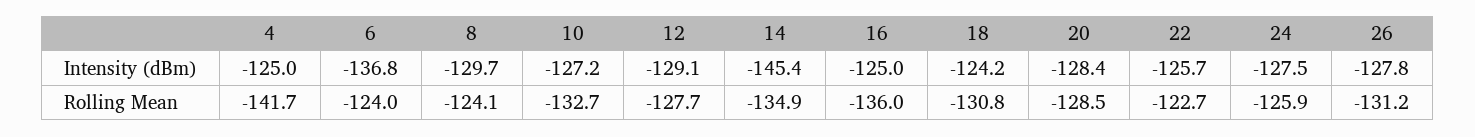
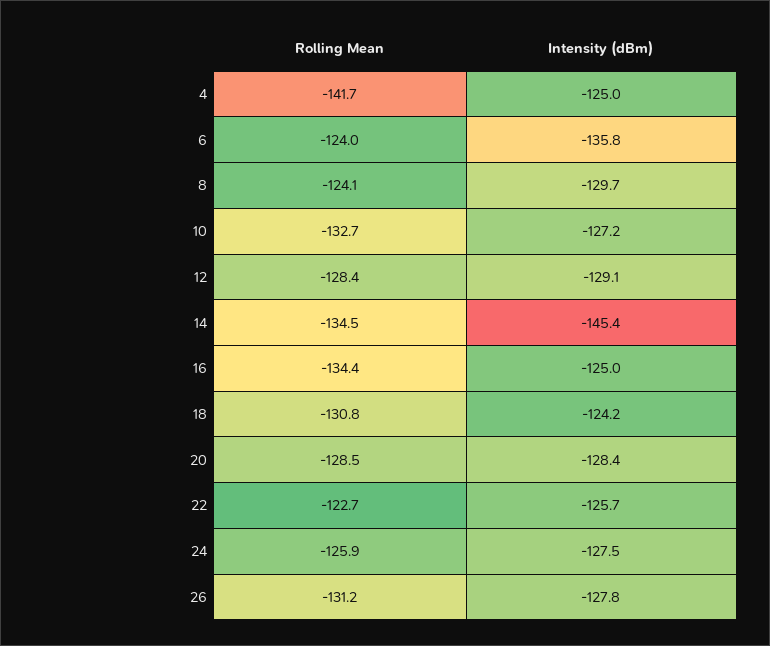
  {
    "4": {
      "Intensity (dBm)": -125,
      "Rolling Mean": -141.7
    },
    "6": {
-     "Intensity (dBm)": -136.8,
+     "Intensity (dBm)": -135.8,
      "Rolling Mean": -124
    },
    "8": {
      "Intensity (dBm)": -129.7,
      "Rolling Mean": -124.1
    },
    "10": {
      "Intensity (dBm)": -127.2,
      "Rolling Mean": -132.7
    },
    "12": {
      "Intensity (dBm)": -129.1,
-     "Rolling Mean": -127.7
+     "Rolling Mean": -128.4
    },
    "14": {
      "Intensity (dBm)": -145.4,
-     "Rolling Mean": -134.9
+     "Rolling Mean": -134.5
    },
    "16": {
      "Intensity (dBm)": -125,
-     "Rolling Mean": -136
+     "Rolling Mean": -134.4
    },
    "18": {
      "Intensity (dBm)": -124.2,
      "Rolling Mean": -130.8
    },
    "20": {
      "Intensity (dBm)": -128.4,
      "Rolling Mean": -128.5
    },
    "22": {
      "Intensity (dBm)": -125.7,
      "Rolling Mean": -122.7
    },
    "24": {
      "Intensity (dBm)": -127.5,
      "Rolling Mean": -125.9
    },
    "26": {
      "Intensity (dBm)": -127.8,
      "Rolling Mean": -131.2
    }
  }

